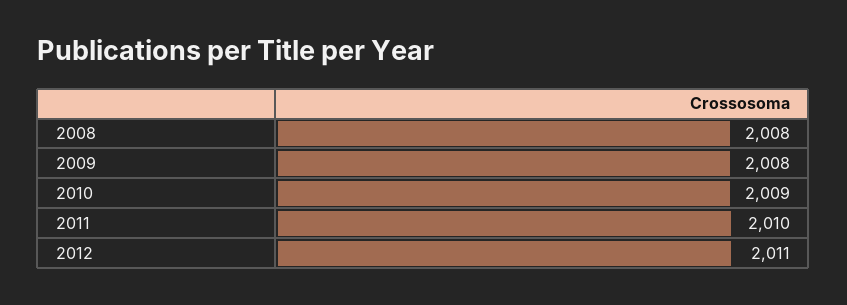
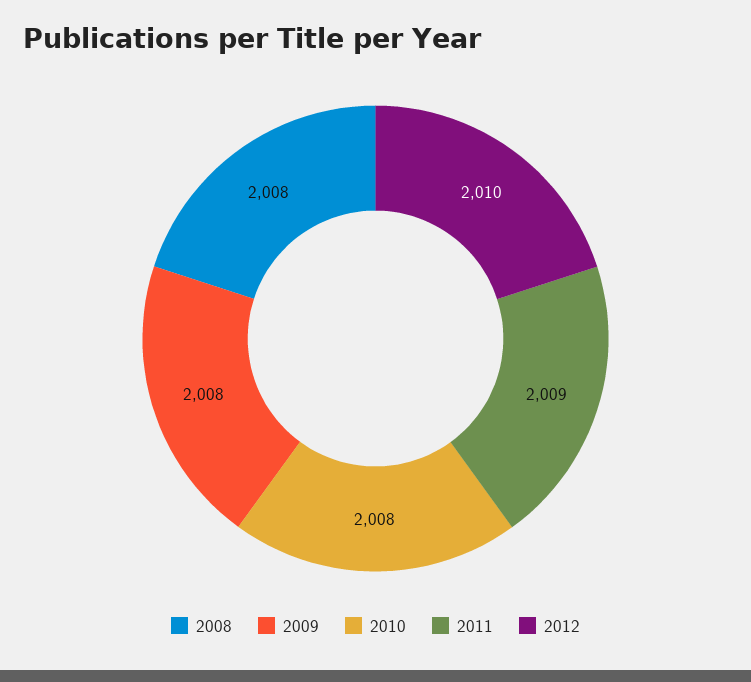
  {
    "2008": 2008,
    "2009": 2008,
-   "2010": 2009,
+   "2010": 2008,
-   "2011": 2010,
+   "2011": 2009,
-   "2012": 2011
+   "2012": 2010
  }

